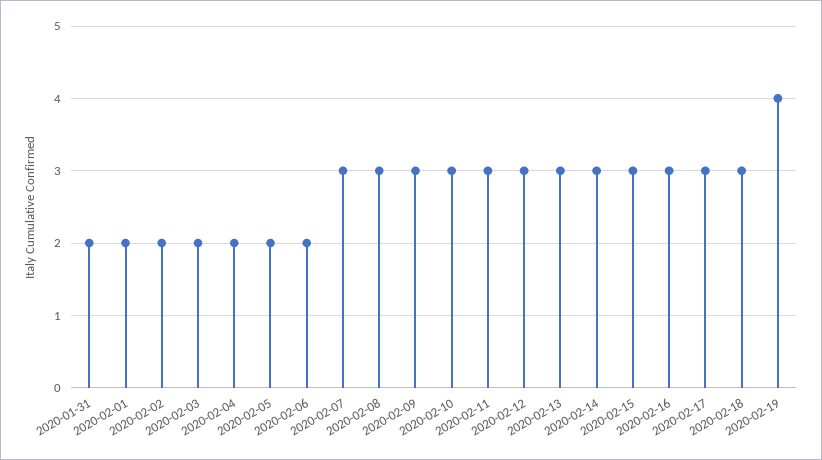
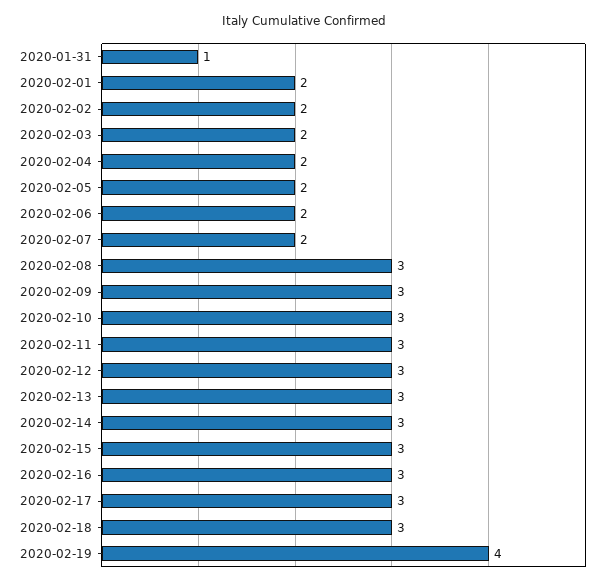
  {
-   "2020-01-31": 2,
+   "2020-01-31": 1,
    "2020-02-01": 2,
    "2020-02-02": 2,
    "2020-02-03": 2,
    "2020-02-04": 2,
    "2020-02-05": 2,
    "2020-02-06": 2,
-   "2020-02-07": 3,
+   "2020-02-07": 2,
    "2020-02-08": 3,
    "2020-02-09": 3,
    "2020-02-10": 3,
    "2020-02-11": 3,
    "2020-02-12": 3,
    "2020-02-13": 3,
    "2020-02-14": 3,
    "2020-02-15": 3,
    "2020-02-16": 3,
    "2020-02-17": 3,
    "2020-02-18": 3,
    "2020-02-19": 4
  }

